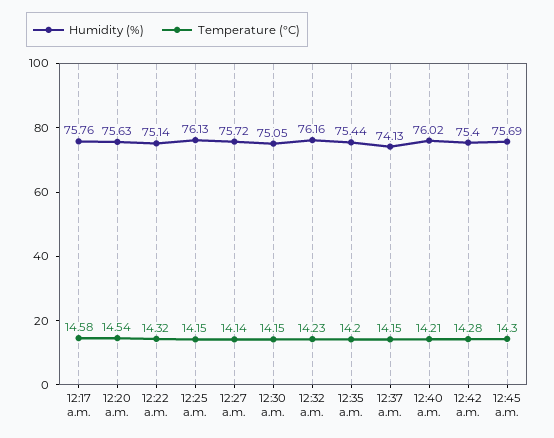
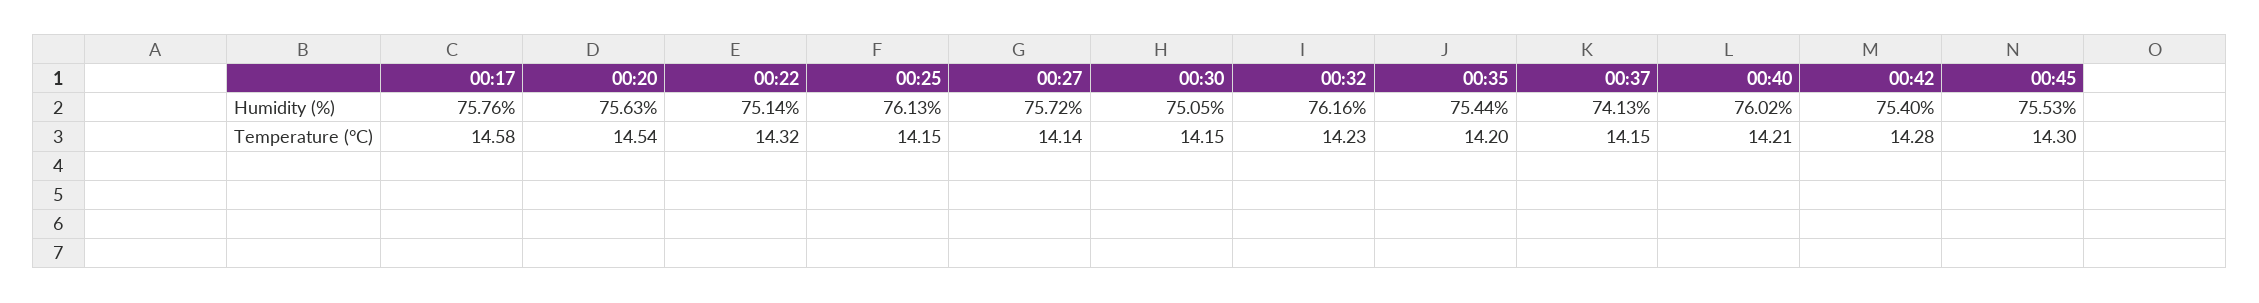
  {
    "Humidity (%)": {
      "12:17 a.m.": 75.76,
      "12:20 a.m.": 75.63,
      "12:22 a.m.": 75.14,
      "12:25 a.m.": 76.13,
      "12:27 a.m.": 75.72,
      "12:30 a.m.": 75.05,
      "12:32 a.m.": 76.16,
      "12:35 a.m.": 75.44,
      "12:37 a.m.": 74.13,
      "12:40 a.m.": 76.02,
      "12:42 a.m.": 75.4,
-     "12:45 a.m.": 75.69
+     "12:45 a.m.": 75.53
    },
    "Temperature (°C)": {
      "12:17 a.m.": 14.58,
      "12:20 a.m.": 14.54,
      "12:22 a.m.": 14.32,
      "12:25 a.m.": 14.15,
      "12:27 a.m.": 14.14,
      "12:30 a.m.": 14.15,
      "12:32 a.m.": 14.23,
      "12:35 a.m.": 14.2,
      "12:37 a.m.": 14.15,
      "12:40 a.m.": 14.21,
      "12:42 a.m.": 14.28,
      "12:45 a.m.": 14.3
    }
  }

